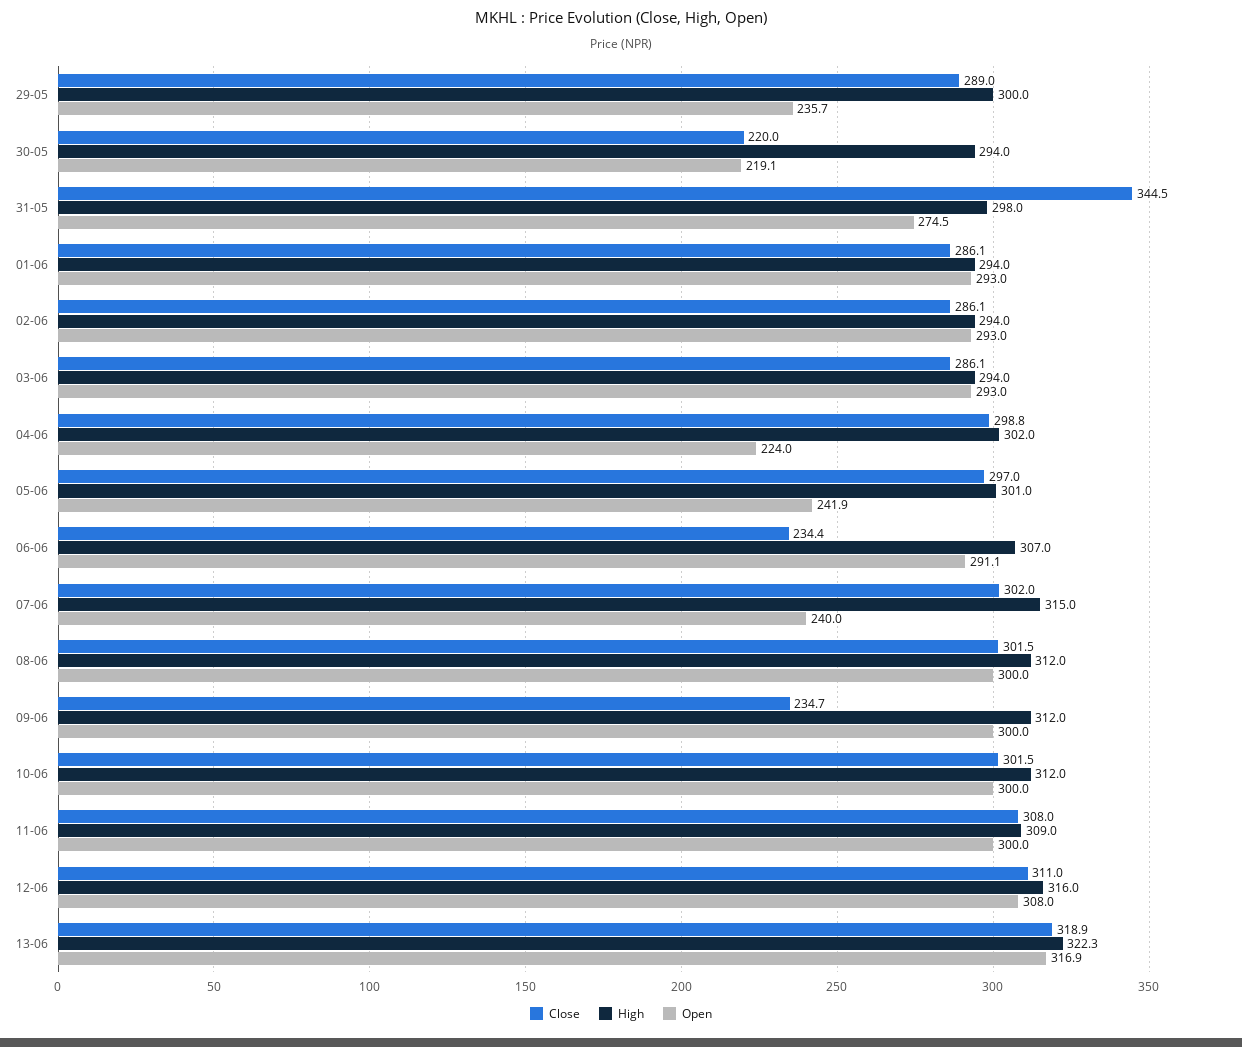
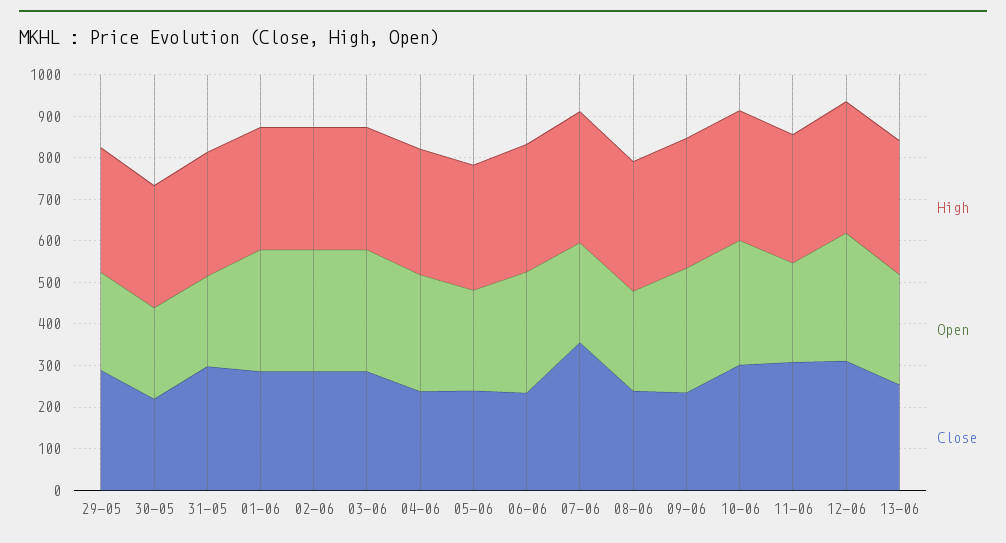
  {
    "Close": {
      "29-05": 289,
      "30-05": 220,
-     "31-05": 344.5,
+     "31-05": 300,
      "01-06": 286.1,
      "02-06": 286.1,
      "03-06": 286.1,
-     "04-06": 298.8,
+     "04-06": 240,
-     "05-06": 297,
+     "05-06": 240,
      "06-06": 234.4,
-     "07-06": 302,
+     "07-06": 360,
-     "08-06": 301.5,
+     "08-06": 240,
      "09-06": 234.7,
      "10-06": 301.5,
      "11-06": 308,
      "12-06": 311,
-     "13-06": 318.9
+     "13-06": 260
    },
    "High": {
      "29-05": 300,
      "30-05": 294,
      "31-05": 298,
      "01-06": 294,
      "02-06": 294,
      "03-06": 294,
      "04-06": 302,
      "05-06": 301,
      "06-06": 307,
      "07-06": 315,
      "08-06": 312,
      "09-06": 312,
      "10-06": 312,
      "11-06": 309,
      "12-06": 316,
      "13-06": 322.3
    },
    "Open": {
      "29-05": 235.7,
      "30-05": 219.1,
-     "31-05": 274.5,
+     "31-05": 220,
      "01-06": 293,
      "02-06": 293,
      "03-06": 293,
-     "04-06": 224,
+     "04-06": 280,
      "05-06": 241.9,
      "06-06": 291.1,
      "07-06": 240,
-     "08-06": 300,
+     "08-06": 240,
      "09-06": 300,
      "10-06": 300,
-     "11-06": 300,
+     "11-06": 240,
      "12-06": 308,
-     "13-06": 316.9
+     "13-06": 260
    }
  }

